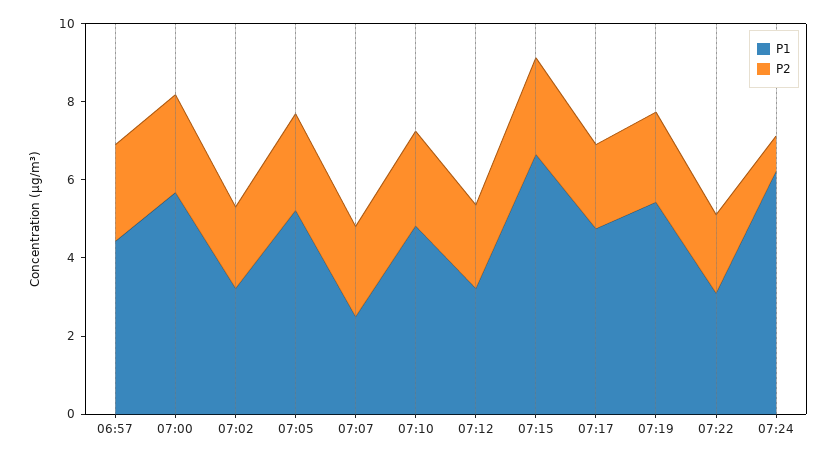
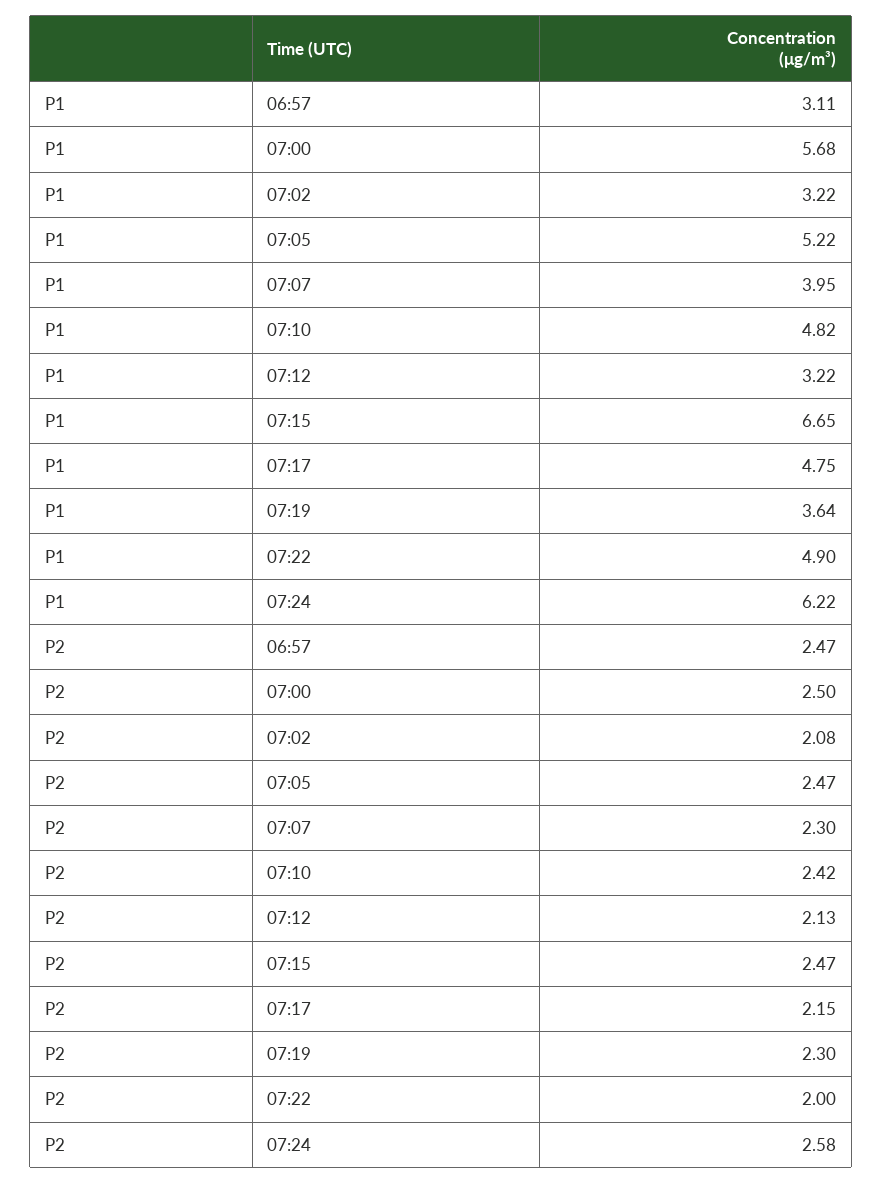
  {
    "P1": {
-     "06:57": 4.5,
+     "06:57": 3.11,
      "07:00": 5.68,
      "07:02": 3.22,
      "07:05": 5.22,
-     "07:07": 2.5,
+     "07:07": 3.95,
      "07:10": 4.82,
      "07:12": 3.22,
      "07:15": 6.65,
      "07:17": 4.75,
-     "07:19": 5.5,
+     "07:19": 3.64,
-     "07:22": 3,
+     "07:22": 4.9,
      "07:24": 6.22
    },
    "P2": {
      "06:57": 2.47,
      "07:00": 2.5,
      "07:02": 2.08,
      "07:05": 2.47,
      "07:07": 2.3,
      "07:10": 2.42,
      "07:12": 2.13,
      "07:15": 2.47,
      "07:17": 2.15,
      "07:19": 2.3,
      "07:22": 2,
-     "07:24": 1
+     "07:24": 2.58
    }
  }

